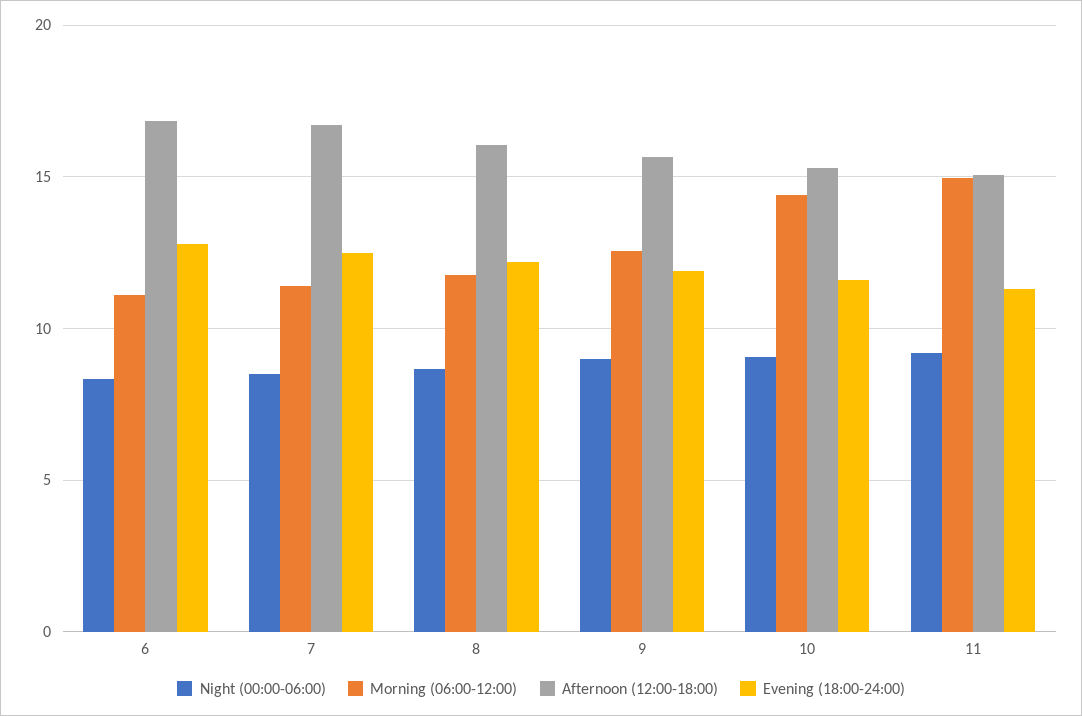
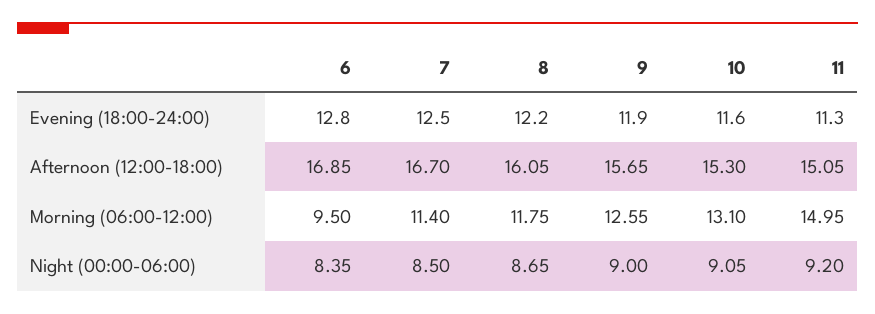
  {
    "Night (00:00-06:00)": {
      "6": 8.35,
      "7": 8.5,
      "8": 8.65,
      "9": 9,
      "10": 9.05,
      "11": 9.2
    },
    "Morning (06:00-12:00)": {
-     "6": 11,
+     "6": 9.5,
      "7": 11.4,
      "8": 11.75,
      "9": 12.55,
-     "10": 14.5,
+     "10": 13.1,
      "11": 14.95
    },
    "Afternoon (12:00-18:00)": {
      "6": 16.85,
      "7": 16.7,
      "8": 16.05,
      "9": 15.65,
      "10": 15.3,
      "11": 15.05
    },
    "Evening (18:00-24:00)": {
      "6": 12.8,
      "7": 12.5,
      "8": 12.2,
      "9": 11.9,
      "10": 11.6,
      "11": 11.3
    }
  }

